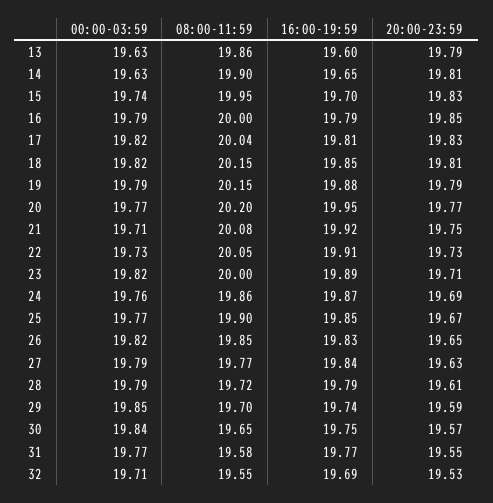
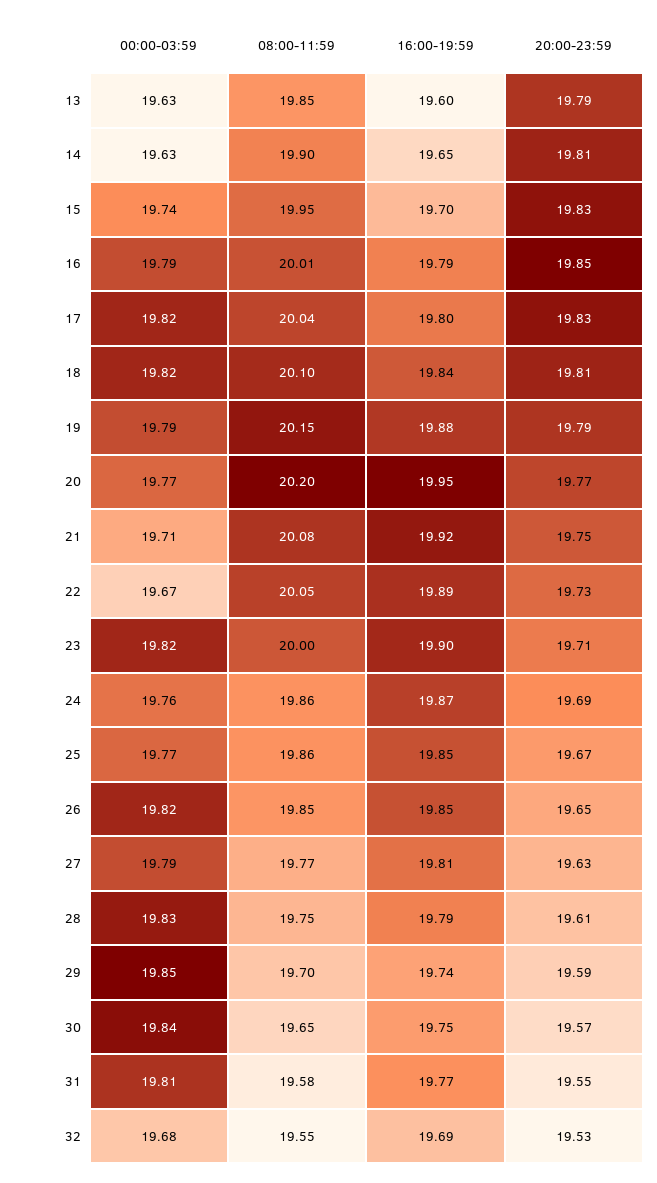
  {
    "00:00-03:59": {
      "13": 19.63,
      "14": 19.63,
      "15": 19.74,
      "16": 19.79,
      "17": 19.82,
      "18": 19.82,
      "19": 19.79,
      "20": 19.77,
      "21": 19.71,
-     "22": 19.73,
+     "22": 19.67,
      "23": 19.82,
      "24": 19.76,
      "25": 19.77,
      "26": 19.82,
      "27": 19.79,
-     "28": 19.79,
+     "28": 19.83,
      "29": 19.85,
      "30": 19.84,
-     "31": 19.77,
+     "31": 19.81,
-     "32": 19.71
+     "32": 19.68
    },
    "08:00-11:59": {
-     "13": 19.86,
+     "13": 19.85,
      "14": 19.9,
      "15": 19.95,
-     "16": 20,
+     "16": 20.01,
      "17": 20.04,
-     "18": 20.15,
+     "18": 20.1,
      "19": 20.15,
      "20": 20.2,
      "21": 20.08,
      "22": 20.05,
      "23": 20,
      "24": 19.86,
-     "25": 19.9,
+     "25": 19.86,
      "26": 19.85,
      "27": 19.77,
-     "28": 19.72,
+     "28": 19.75,
      "29": 19.7,
      "30": 19.65,
      "31": 19.58,
      "32": 19.55
    },
    "16:00-19:59": {
      "13": 19.6,
      "14": 19.65,
      "15": 19.7,
      "16": 19.79,
-     "17": 19.81,
+     "17": 19.8,
-     "18": 19.85,
+     "18": 19.84,
      "19": 19.88,
      "20": 19.95,
      "21": 19.92,
-     "22": 19.91,
+     "22": 19.89,
-     "23": 19.89,
+     "23": 19.9,
      "24": 19.87,
      "25": 19.85,
-     "26": 19.83,
+     "26": 19.85,
-     "27": 19.84,
+     "27": 19.81,
      "28": 19.79,
      "29": 19.74,
      "30": 19.75,
      "31": 19.77,
      "32": 19.69
    },
    "20:00-23:59": {
      "13": 19.79,
      "14": 19.81,
      "15": 19.83,
      "16": 19.85,
      "17": 19.83,
      "18": 19.81,
      "19": 19.79,
      "20": 19.77,
      "21": 19.75,
      "22": 19.73,
      "23": 19.71,
      "24": 19.69,
      "25": 19.67,
      "26": 19.65,
      "27": 19.63,
      "28": 19.61,
      "29": 19.59,
      "30": 19.57,
      "31": 19.55,
      "32": 19.53
    }
  }

